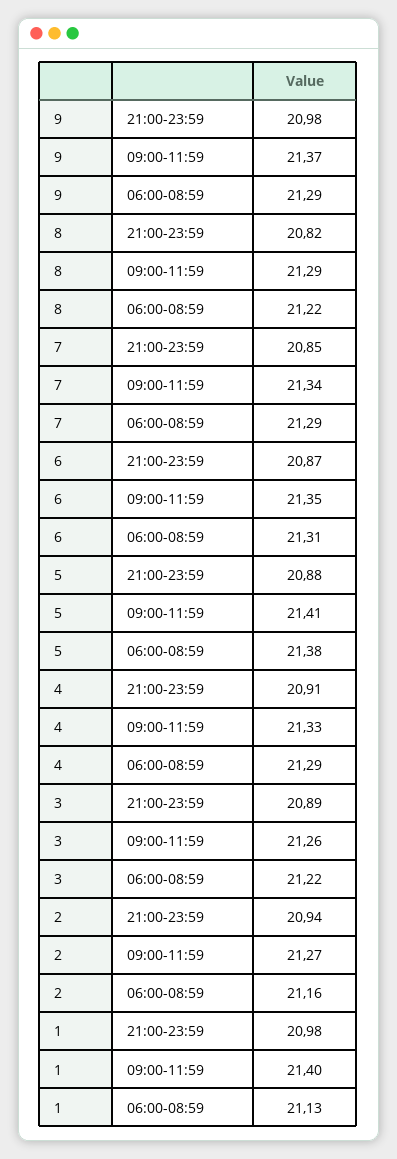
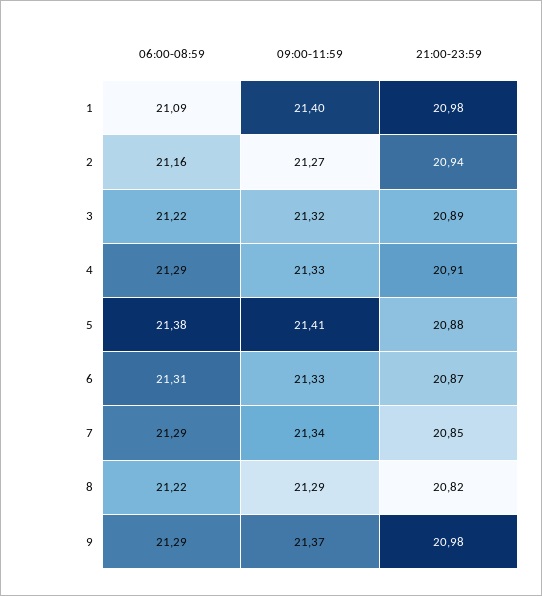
  {
    "9": {
      "21:00-23:59": 20.98,
      "09:00-11:59": 21.37,
      "06:00-08:59": 21.29
    },
    "8": {
      "21:00-23:59": 20.82,
      "09:00-11:59": 21.29,
      "06:00-08:59": 21.22
    },
    "7": {
      "21:00-23:59": 20.85,
      "09:00-11:59": 21.34,
      "06:00-08:59": 21.29
    },
    "6": {
      "21:00-23:59": 20.87,
-     "09:00-11:59": 21.35,
+     "09:00-11:59": 21.33,
      "06:00-08:59": 21.31
    },
    "5": {
      "21:00-23:59": 20.88,
      "09:00-11:59": 21.41,
      "06:00-08:59": 21.38
    },
    "4": {
      "21:00-23:59": 20.91,
      "09:00-11:59": 21.33,
      "06:00-08:59": 21.29
    },
    "3": {
      "21:00-23:59": 20.89,
-     "09:00-11:59": 21.26,
+     "09:00-11:59": 21.32,
      "06:00-08:59": 21.22
    },
    "2": {
      "21:00-23:59": 20.94,
      "09:00-11:59": 21.27,
      "06:00-08:59": 21.16
    },
    "1": {
      "21:00-23:59": 20.98,
      "09:00-11:59": 21.4,
-     "06:00-08:59": 21.13
+     "06:00-08:59": 21.09
    }
  }

